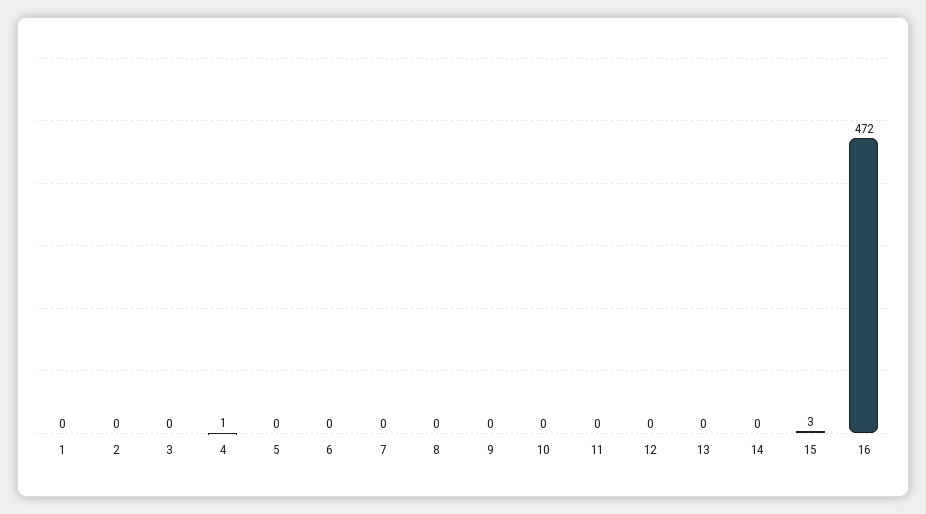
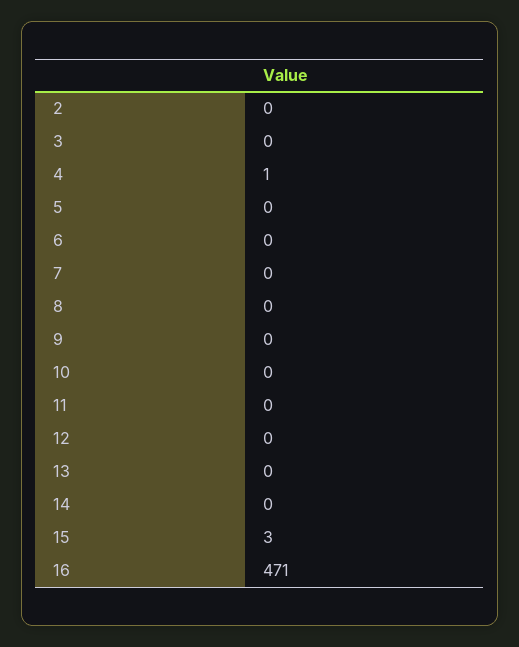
  {
-   "1": 0,
    "2": 0,
    "3": 0,
    "4": 1,
    "5": 0,
    "6": 0,
    "7": 0,
    "8": 0,
    "9": 0,
    "10": 0,
    "11": 0,
    "12": 0,
    "13": 0,
    "14": 0,
    "15": 3,
-   "16": 472
+   "16": 471
  }

